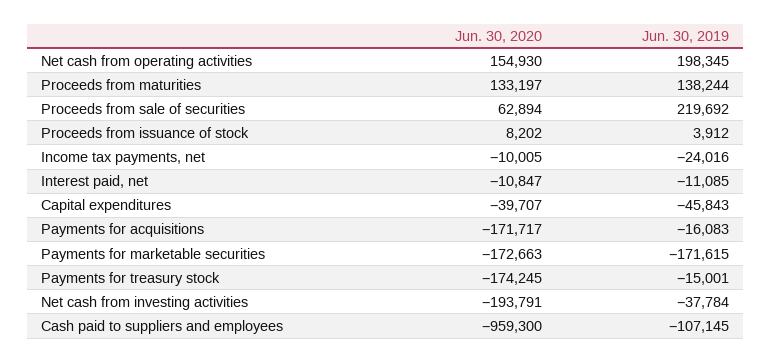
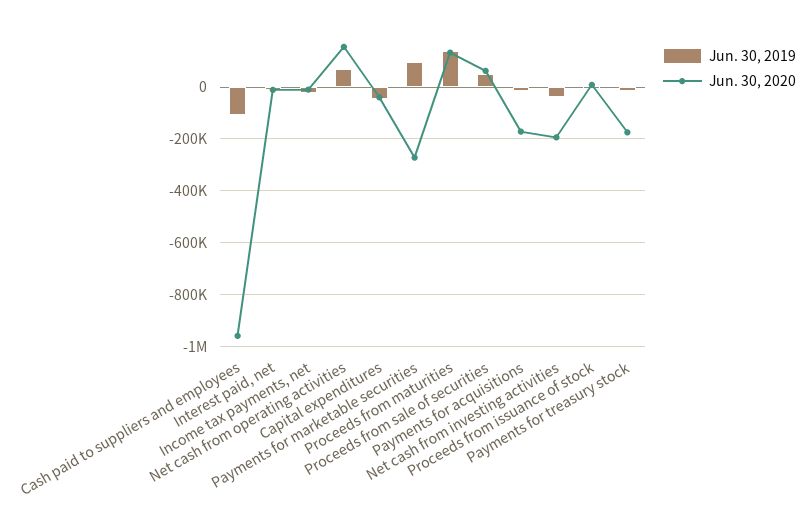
  {
    "Jun. 30, 2020": {
      "Net cash from operating activities": 154930,
      "Proceeds from maturities": 133197,
      "Proceeds from sale of securities": 62894,
      "Proceeds from issuance of stock": 8202,
      "Income tax payments, net": -10005,
      "Interest paid, net": -10847,
      "Capital expenditures": -39707,
      "Payments for acquisitions": -171717,
-     "Payments for marketable securities": -172663,
+     "Payments for marketable securities": -275000,
      "Payments for treasury stock": -174245,
      "Net cash from investing activities": -193791,
      "Cash paid to suppliers and employees": -959300
    },
    "Jun. 30, 2019": {
-     "Net cash from operating activities": 198345,
+     "Net cash from operating activities": 75000,
      "Proceeds from maturities": 138244,
-     "Proceeds from sale of securities": 219692,
+     "Proceeds from sale of securities": 50000,
      "Proceeds from issuance of stock": 3912,
      "Income tax payments, net": -24016,
      "Interest paid, net": -11085,
      "Capital expenditures": -45843,
      "Payments for acquisitions": -16083,
-     "Payments for marketable securities": -171615,
+     "Payments for marketable securities": 100000,
      "Payments for treasury stock": -15001,
      "Net cash from investing activities": -37784,
      "Cash paid to suppliers and employees": -107145
    }
  }

